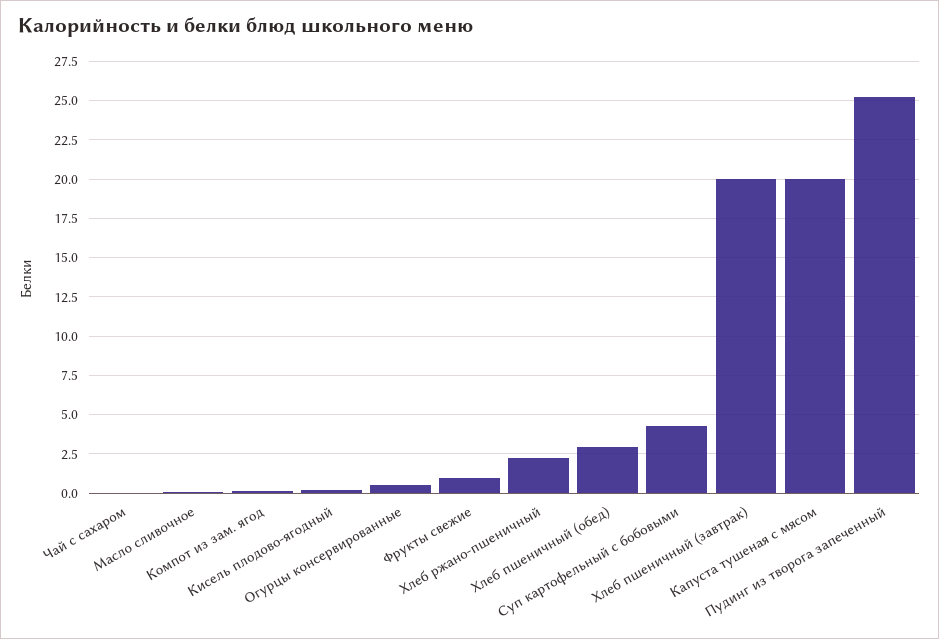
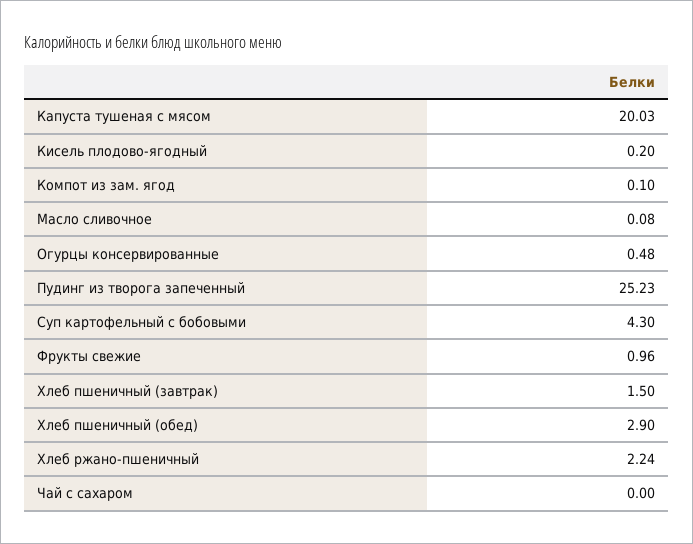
  {
    "Чай с сахаром": 0,
    "Масло сливочное": 0.08,
    "Компот из зам. ягод": 0.1,
    "Кисель плодово-ягодный": 0.2,
    "Огурцы консервированные": 0.48,
    "Фрукты свежие": 0.96,
    "Хлеб ржано-пшеничный": 2.24,
    "Хлеб пшеничный (обед)": 2.9,
    "Суп картофельный с бобовыми": 4.3,
-   "Хлеб пшеничный (завтрак)": 20,
+   "Хлеб пшеничный (завтрак)": 1.5,
    "Капуста тушеная с мясом": 20.03,
    "Пудинг из творога запеченный": 25.23
  }

